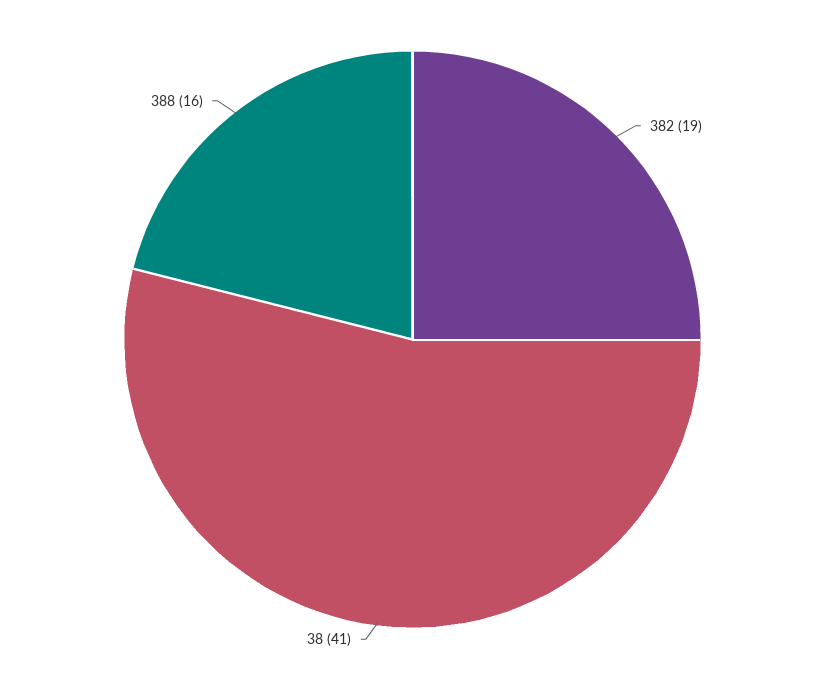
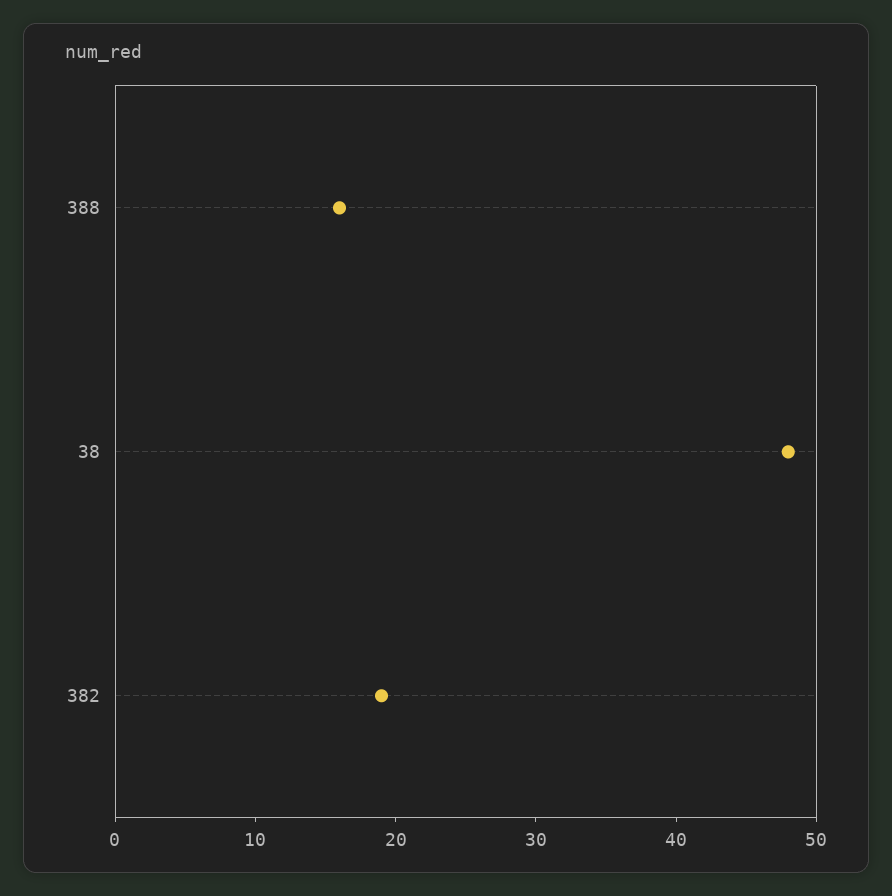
  {
    "382": 19,
-   "38": 41,
+   "38": 48,
    "388": 16
  }

